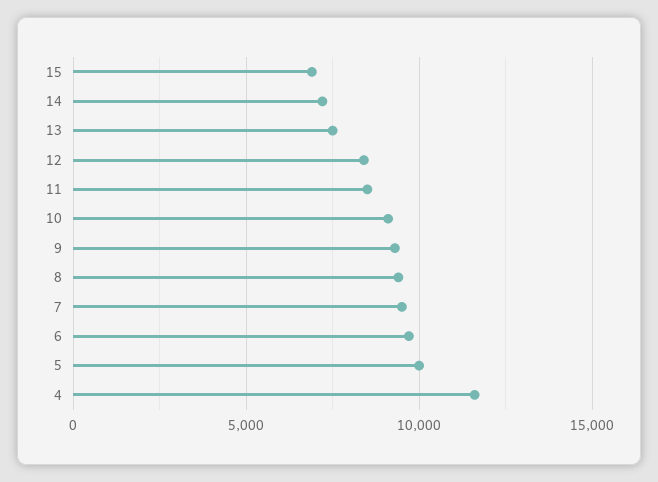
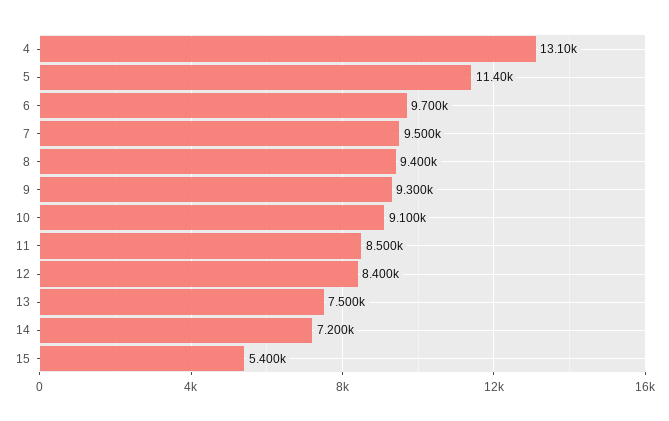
  {
-   "15": 7000,
+   "15": 5400,
    "14": 7200,
    "13": 7500,
    "12": 8400,
    "11": 8500,
    "10": 9100,
    "9": 9300,
    "8": 9400,
    "7": 9500,
    "6": 9700,
-   "5": 10000,
+   "5": 11400,
-   "4": 11500
+   "4": 13100
  }

